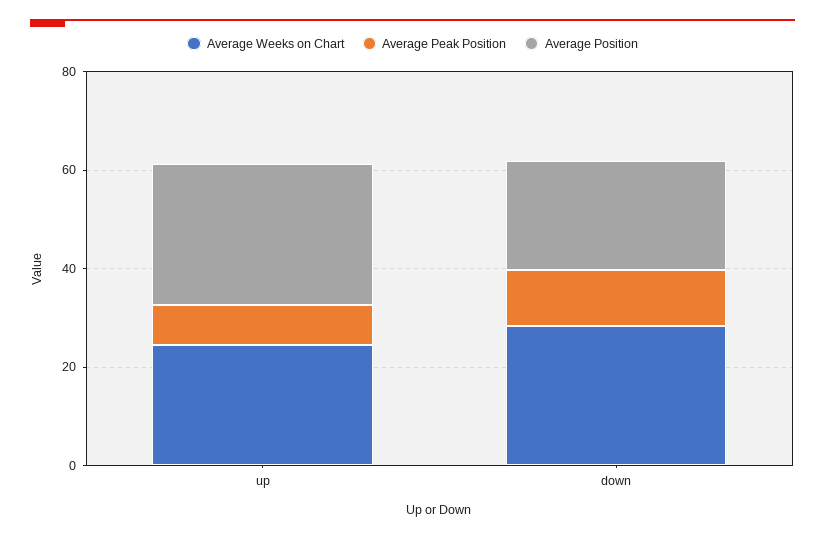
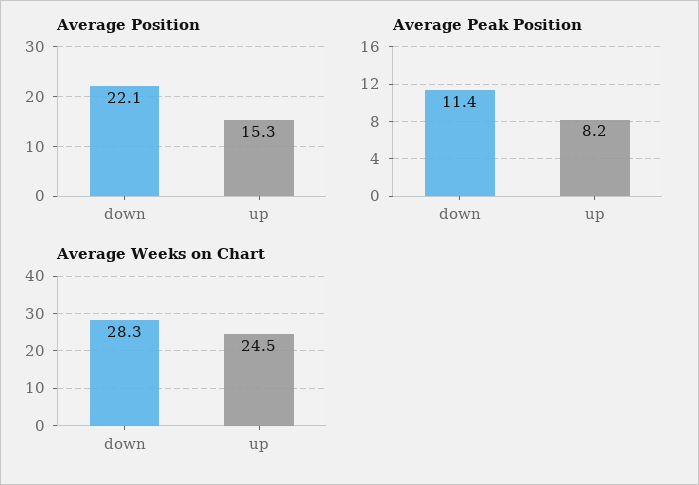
  {
    "Average Weeks on Chart": {
      "up": 24.5,
      "down": 28.3
    },
    "Average Peak Position": {
      "up": 8.2,
      "down": 11.4
    },
    "Average Position": {
-     "up": 30,
+     "up": 15.3,
      "down": 22.1
    }
  }

